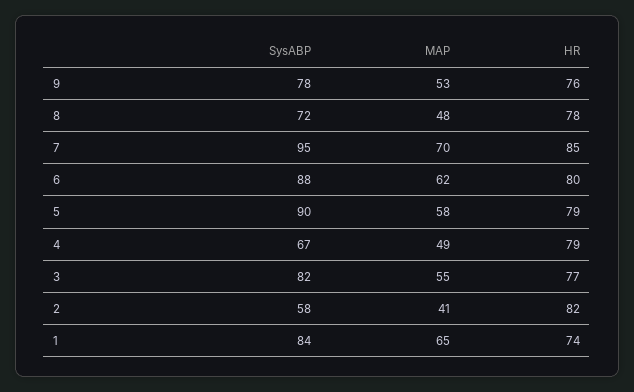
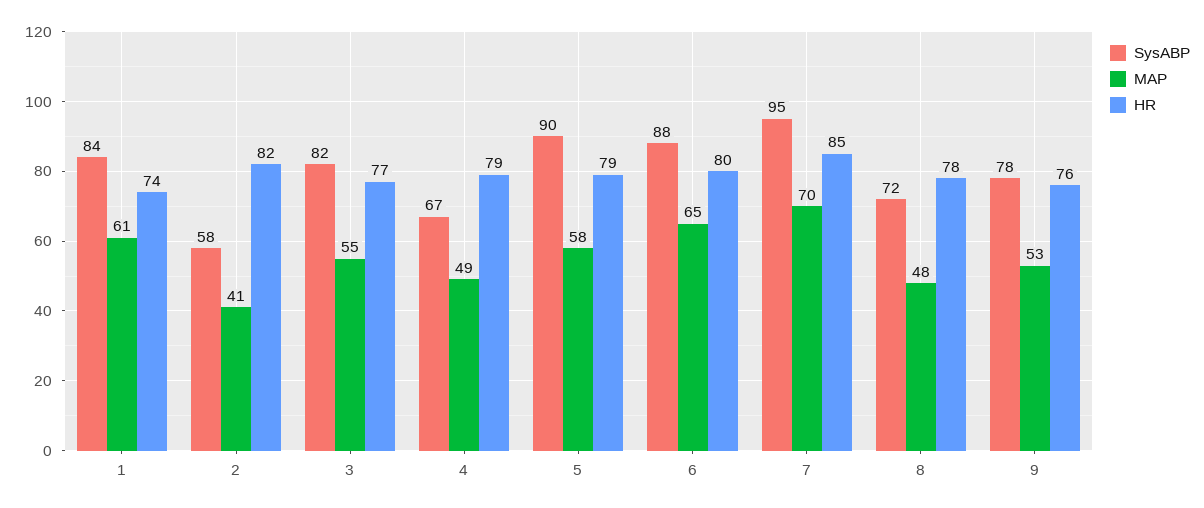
  {
    "SysABP": {
      "9": 78,
      "8": 72,
      "7": 95,
      "6": 88,
      "5": 90,
      "4": 67,
      "3": 82,
      "2": 58,
      "1": 84
    },
    "MAP": {
      "9": 53,
      "8": 48,
      "7": 70,
-     "6": 62,
+     "6": 65,
      "5": 58,
      "4": 49,
      "3": 55,
      "2": 41,
-     "1": 65
+     "1": 61
    },
    "HR": {
      "9": 76,
      "8": 78,
      "7": 85,
      "6": 80,
      "5": 79,
      "4": 79,
      "3": 77,
      "2": 82,
      "1": 74
    }
  }

